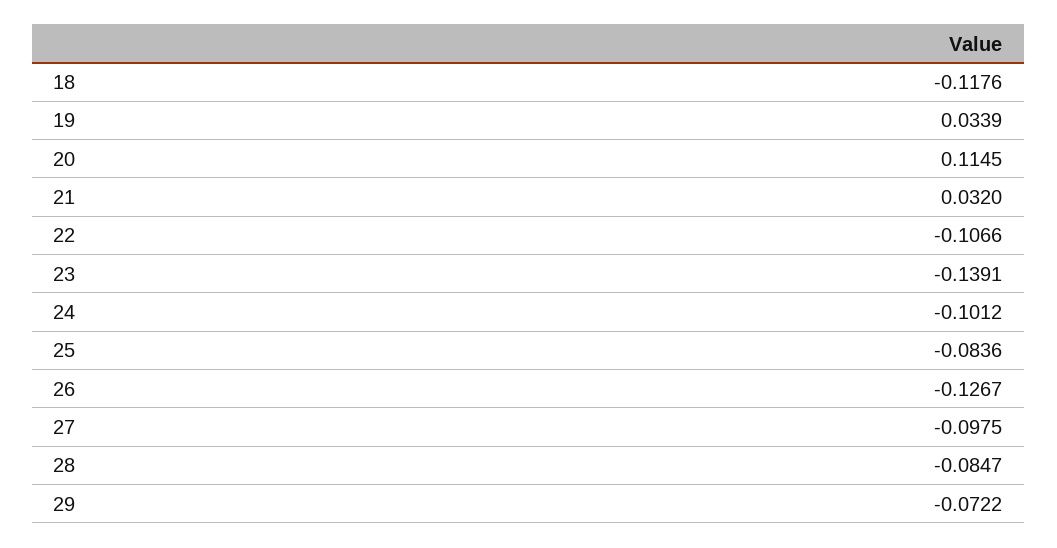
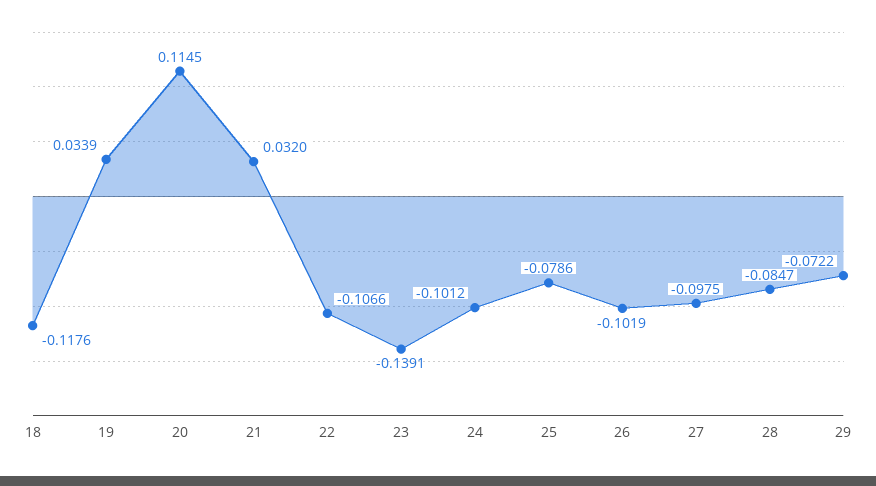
  {
    "18": -0.1176,
    "19": 0.0339,
    "20": 0.1145,
    "21": 0.032,
    "22": -0.1066,
    "23": -0.1391,
    "24": -0.1012,
-   "25": -0.0836,
+   "25": -0.0786,
-   "26": -0.1267,
+   "26": -0.1019,
    "27": -0.0975,
    "28": -0.0847,
    "29": -0.0722
  }

